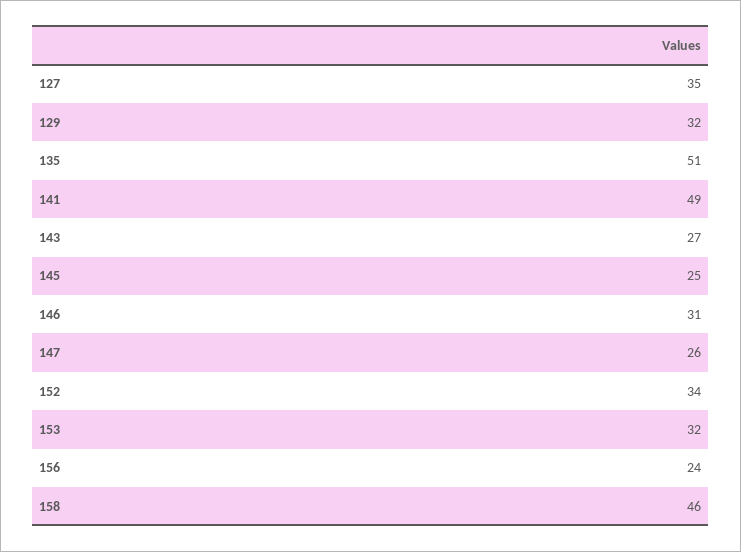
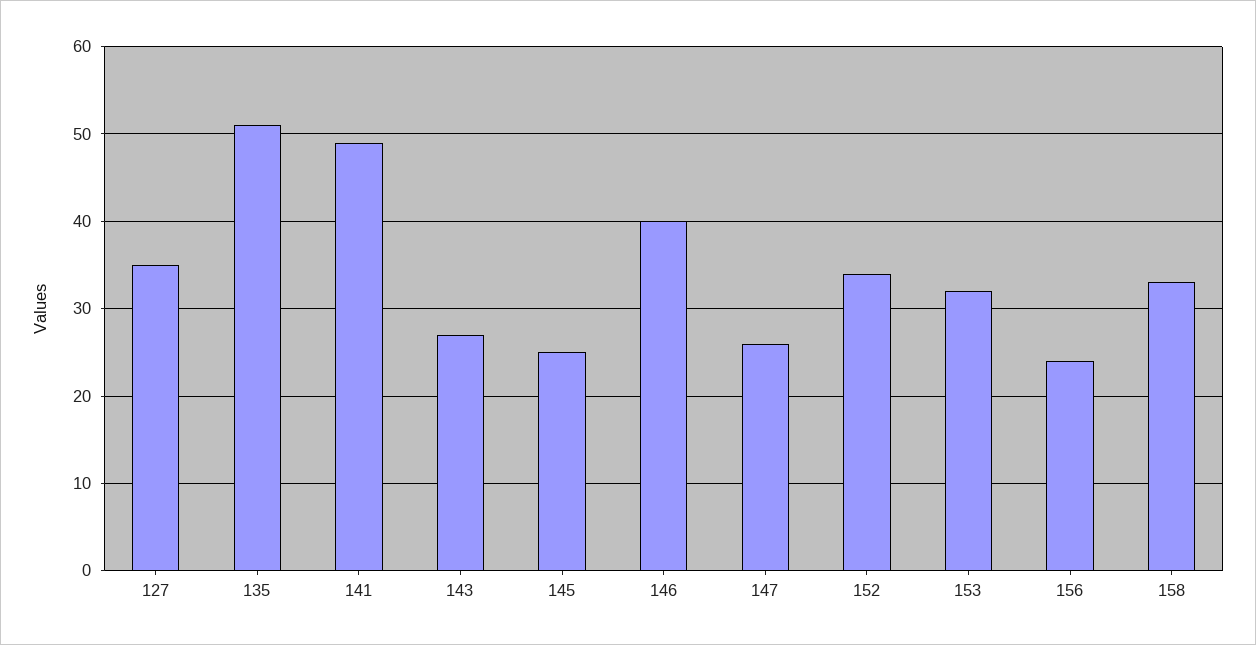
  {
    "127": 35,
-   "129": 32,
    "135": 51,
    "141": 49,
    "143": 27,
    "145": 25,
-   "146": 31,
+   "146": 40,
    "147": 26,
    "152": 34,
    "153": 32,
    "156": 24,
-   "158": 46
+   "158": 33
  }

